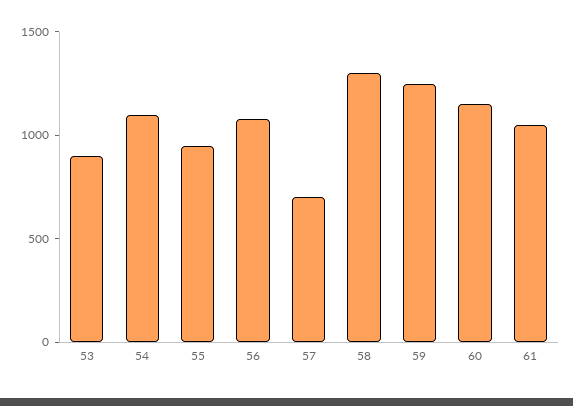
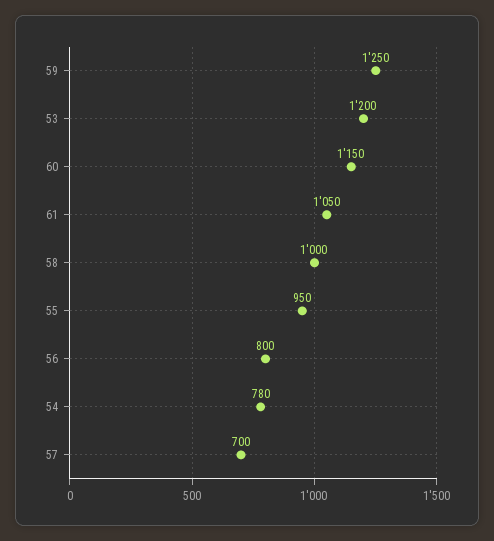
  {
-   "53": 900,
+   "53": 1200,
-   "54": 1100,
+   "54": 780,
    "55": 950,
-   "56": 1100,
+   "56": 800,
    "57": 700,
-   "58": 1300,
+   "58": 1000,
    "59": 1250,
    "60": 1150,
    "61": 1050
  }

